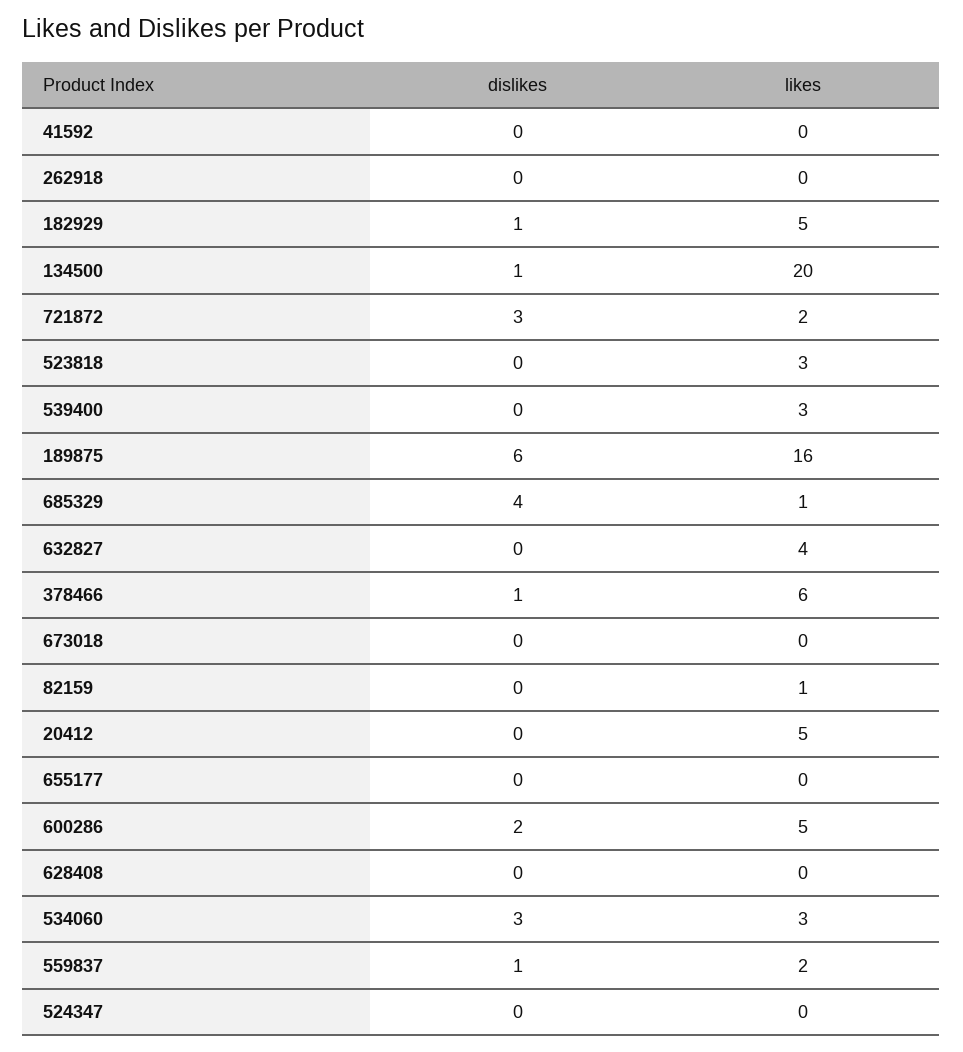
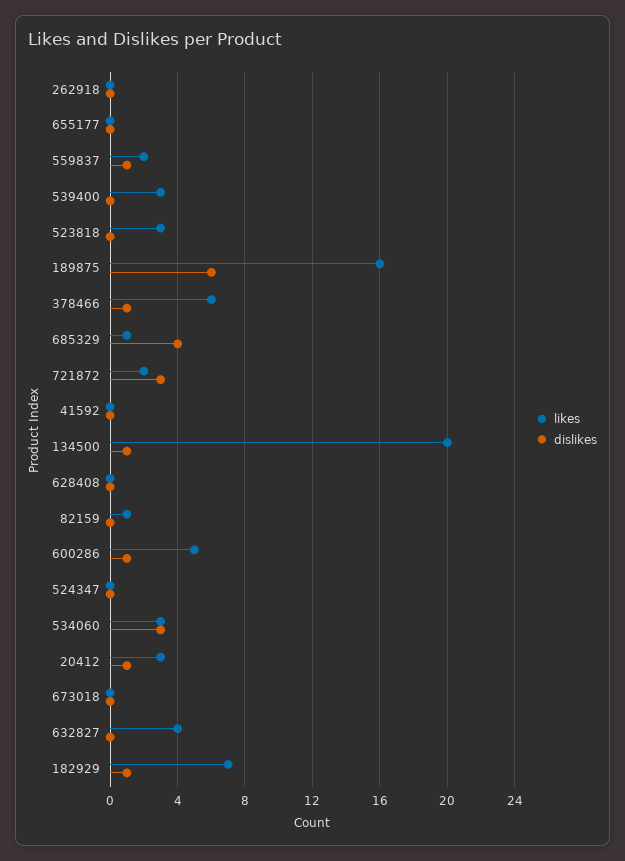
  {
    "dislikes": {
      "41592": 0,
      "262918": 0,
      "182929": 1,
      "134500": 1,
      "721872": 3,
      "523818": 0,
      "539400": 0,
      "189875": 6,
      "685329": 4,
      "632827": 0,
      "378466": 1,
      "673018": 0,
      "82159": 0,
-     "20412": 0,
+     "20412": 1,
      "655177": 0,
-     "600286": 2,
+     "600286": 1,
      "628408": 0,
      "534060": 3,
      "559837": 1,
      "524347": 0
    },
    "likes": {
      "41592": 0,
      "262918": 0,
-     "182929": 5,
+     "182929": 7,
      "134500": 20,
      "721872": 2,
      "523818": 3,
      "539400": 3,
      "189875": 16,
      "685329": 1,
      "632827": 4,
      "378466": 6,
      "673018": 0,
      "82159": 1,
-     "20412": 5,
+     "20412": 3,
      "655177": 0,
      "600286": 5,
      "628408": 0,
      "534060": 3,
      "559837": 2,
      "524347": 0
    }
  }

